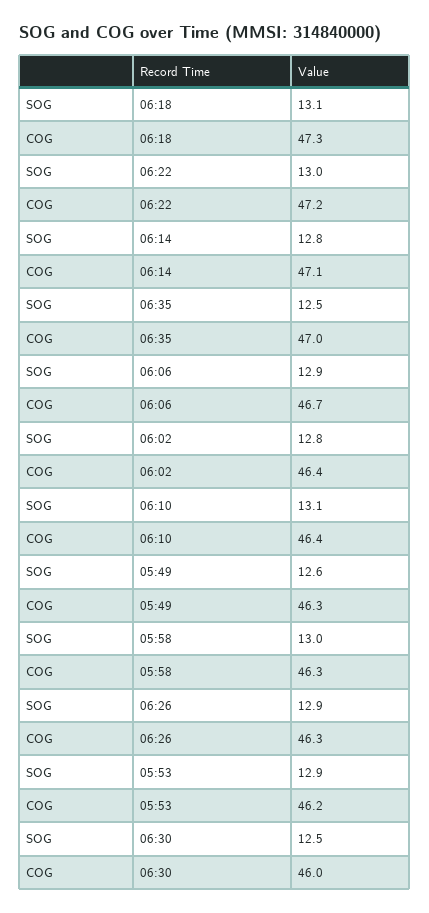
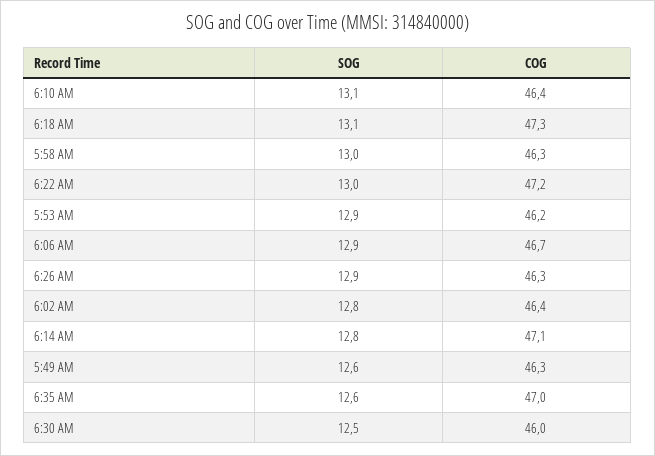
  {
    "SOG": {
      "06:18": 13.1,
      "06:22": 13,
      "06:14": 12.8,
-     "06:35": 12.5,
+     "06:35": 12.6,
      "06:06": 12.9,
      "06:02": 12.8,
      "06:10": 13.1,
      "05:49": 12.6,
      "05:58": 13,
      "06:26": 12.9,
      "05:53": 12.9,
      "06:30": 12.5
    },
    "COG": {
      "06:18": 47.3,
      "06:22": 47.2,
      "06:14": 47.1,
      "06:35": 47,
      "06:06": 46.7,
      "06:02": 46.4,
      "06:10": 46.4,
      "05:49": 46.3,
      "05:58": 46.3,
      "06:26": 46.3,
      "05:53": 46.2,
      "06:30": 46
    }
  }

